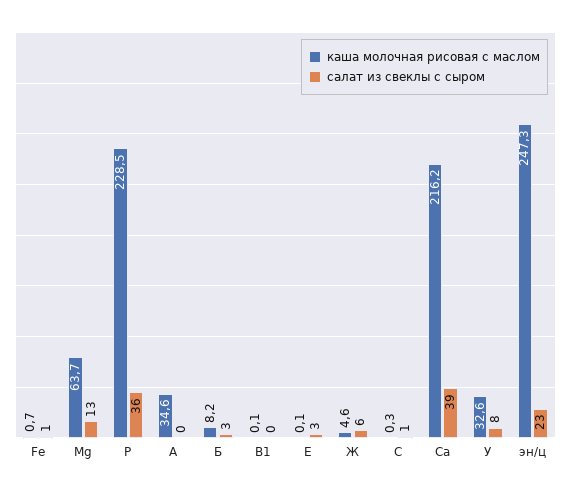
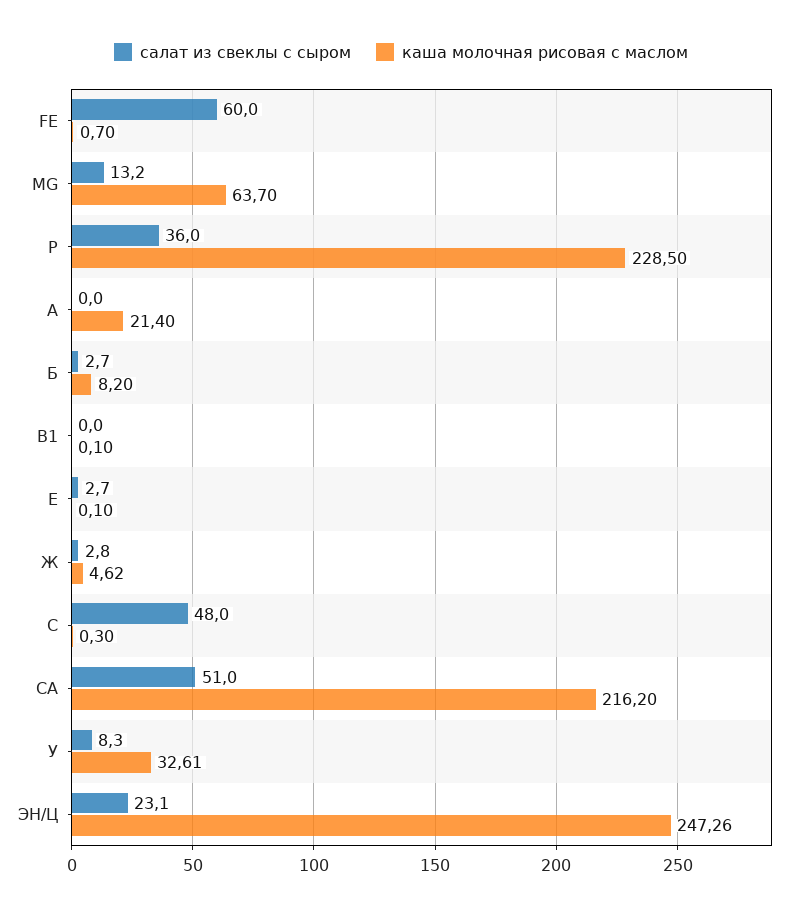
  {
    "каша молочная рисовая с маслом": {
      "Fe": 0.7,
      "Mg": 63.7,
      "P": 228.5,
-     "А": 34.6,
+     "А": 21.4,
      "Б": 8.2,
      "В1": 0.1,
      "Е": 0.1,
      "Ж": 4.62,
      "С": 0.3,
      "Са": 216.2,
      "У": 32.61,
      "эн/ц": 247.26
    },
    "салат из свеклы с сыром": {
-     "Fe": 1,
+     "Fe": 60,
      "Mg": 13.2,
      "P": 36,
      "А": 0,
      "Б": 2.7,
      "В1": 0,
      "Е": 2.7,
-     "Ж": 6,
+     "Ж": 2.8,
-     "С": 1,
+     "С": 48,
-     "Са": 39,
+     "Са": 51,
      "У": 8.3,
      "эн/ц": 23.1
    }
  }

